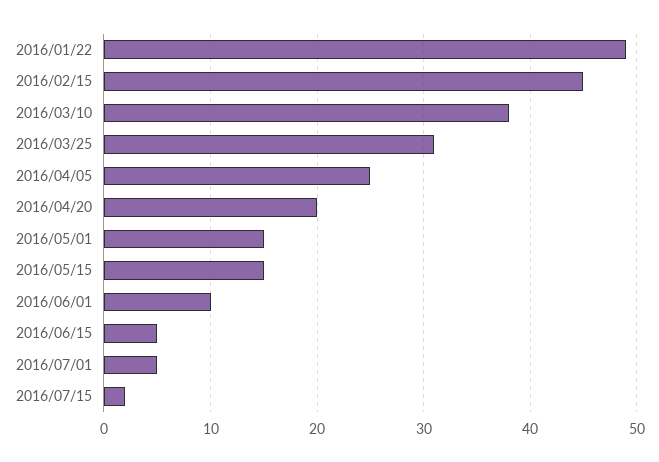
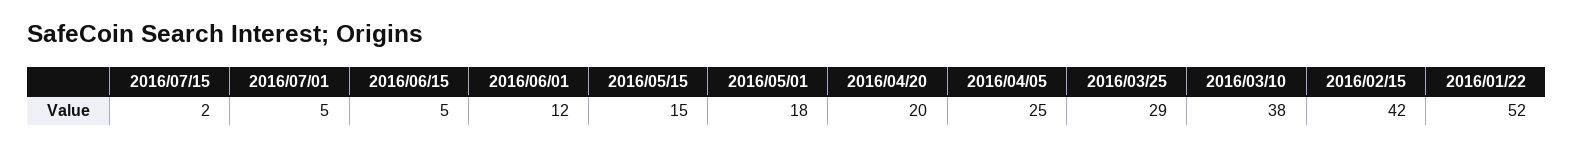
  {
-   "2016/01/22": 49,
+   "2016/01/22": 52,
-   "2016/02/15": 45,
+   "2016/02/15": 42,
    "2016/03/10": 38,
-   "2016/03/25": 31,
+   "2016/03/25": 29,
    "2016/04/05": 25,
    "2016/04/20": 20,
-   "2016/05/01": 15,
+   "2016/05/01": 18,
    "2016/05/15": 15,
-   "2016/06/01": 10,
+   "2016/06/01": 12,
    "2016/06/15": 5,
    "2016/07/01": 5,
    "2016/07/15": 2
  }

